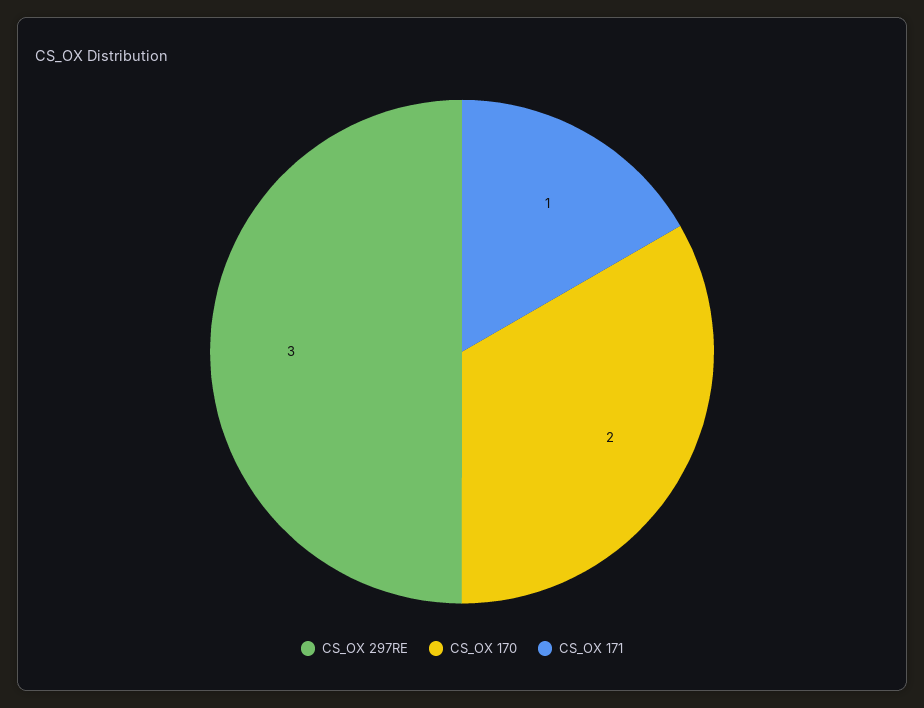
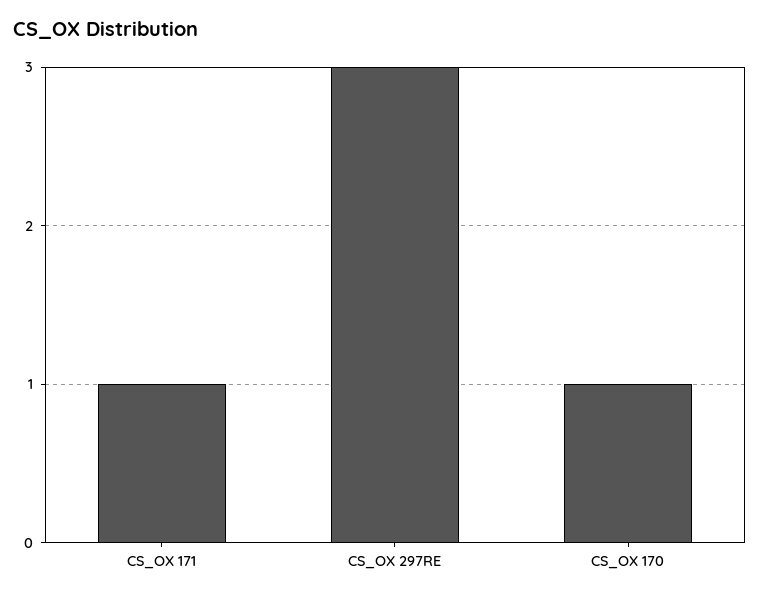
  {
    "CS_OX 297RE": 3,
-   "CS_OX 170": 2,
+   "CS_OX 170": 1,
    "CS_OX 171": 1
  }

